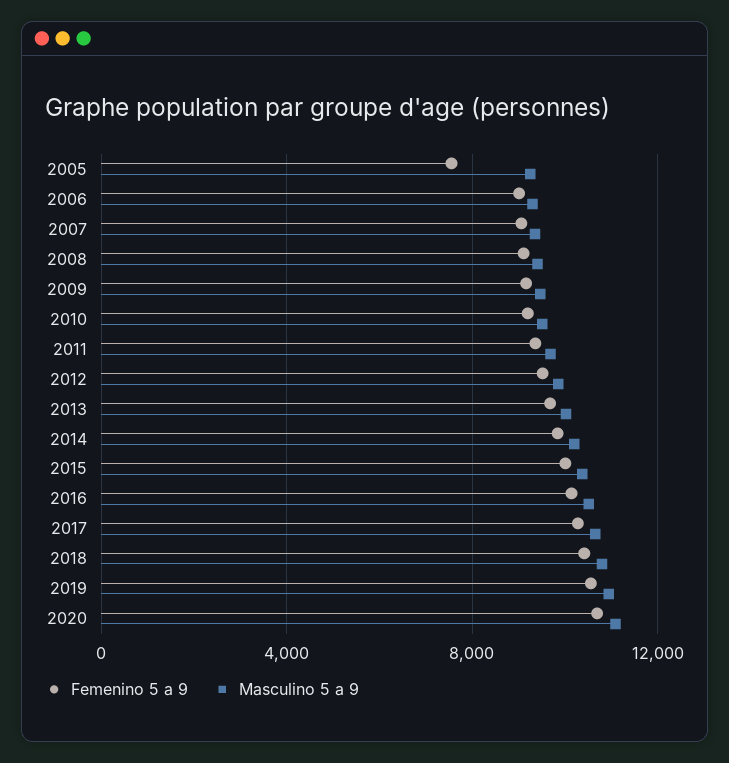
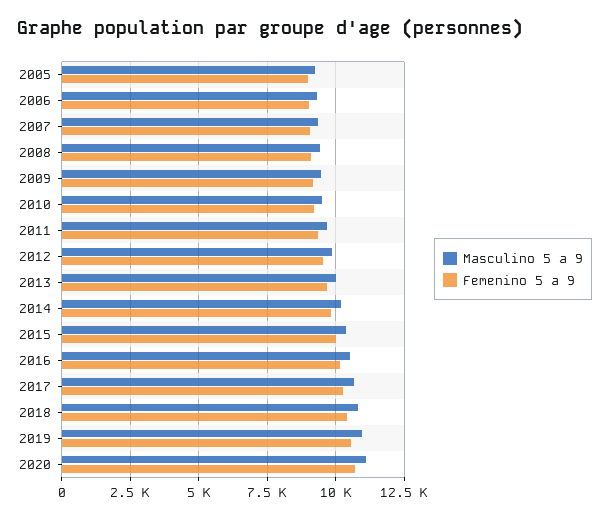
  {
    "Femenino 5 a 9": {
-     "2005": 7500,
+     "2005": 9000,
      "2006": 9000,
      "2007": 9000,
      "2008": 9000,
      "2009": 9250,
      "2010": 9250,
      "2011": 9250,
      "2012": 9500,
      "2013": 9750,
      "2014": 9750,
      "2015": 10000,
      "2016": 10250,
      "2017": 10250,
      "2018": 10500,
      "2019": 10500,
      "2020": 10750
    },
    "Masculino 5 a 9": {
      "2005": 9250,
      "2006": 9250,
      "2007": 9250,
      "2008": 9500,
      "2009": 9500,
      "2010": 9500,
      "2011": 9750,
      "2012": 9750,
      "2013": 10000,
      "2014": 10250,
      "2015": 10500,
      "2016": 10500,
      "2017": 10750,
      "2018": 10750,
      "2019": 11000,
      "2020": 11000
    }
  }

